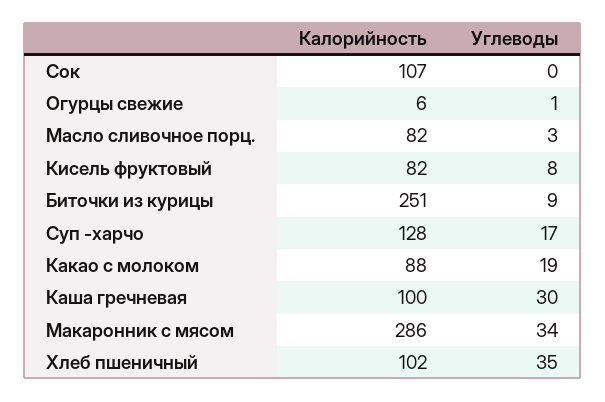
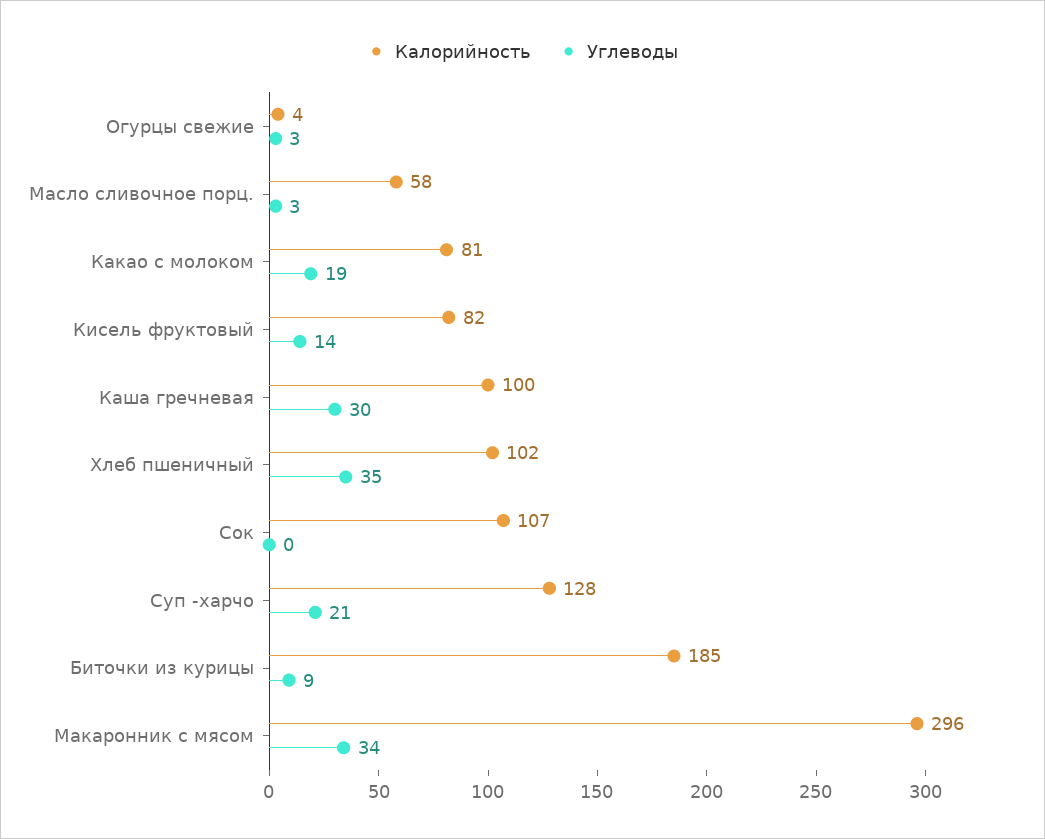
  {
    "Калорийность": {
      "Сок": 107,
-     "Огурцы свежие": 6,
+     "Огурцы свежие": 4,
-     "Масло сливочное порц.": 82,
+     "Масло сливочное порц.": 58,
      "Кисель фруктовый": 82,
-     "Биточки из курицы": 251,
+     "Биточки из курицы": 185,
      "Суп -харчо": 128,
-     "Какао с молоком": 88,
+     "Какао с молоком": 81,
      "Каша гречневая": 100,
-     "Макаронник с мясом": 286,
+     "Макаронник с мясом": 296,
      "Хлеб пшеничный": 102
    },
    "Углеводы": {
      "Сок": 0,
-     "Огурцы свежие": 1,
+     "Огурцы свежие": 3,
      "Масло сливочное порц.": 3,
-     "Кисель фруктовый": 8,
+     "Кисель фруктовый": 14,
      "Биточки из курицы": 9,
-     "Суп -харчо": 17,
+     "Суп -харчо": 21,
      "Какао с молоком": 19,
      "Каша гречневая": 30,
      "Макаронник с мясом": 34,
      "Хлеб пшеничный": 35
    }
  }

